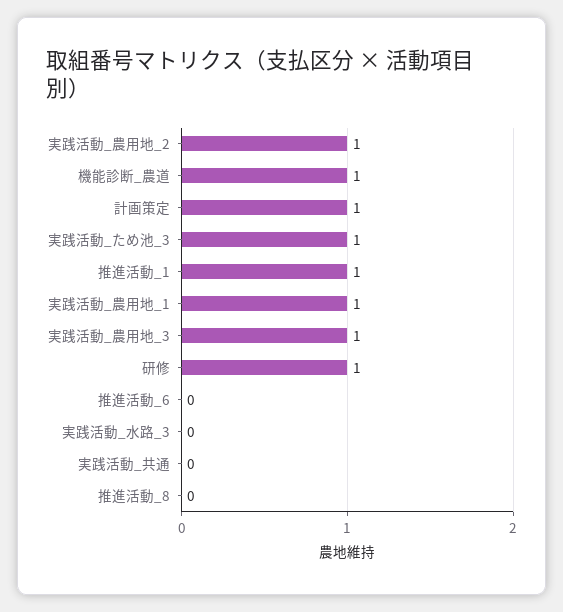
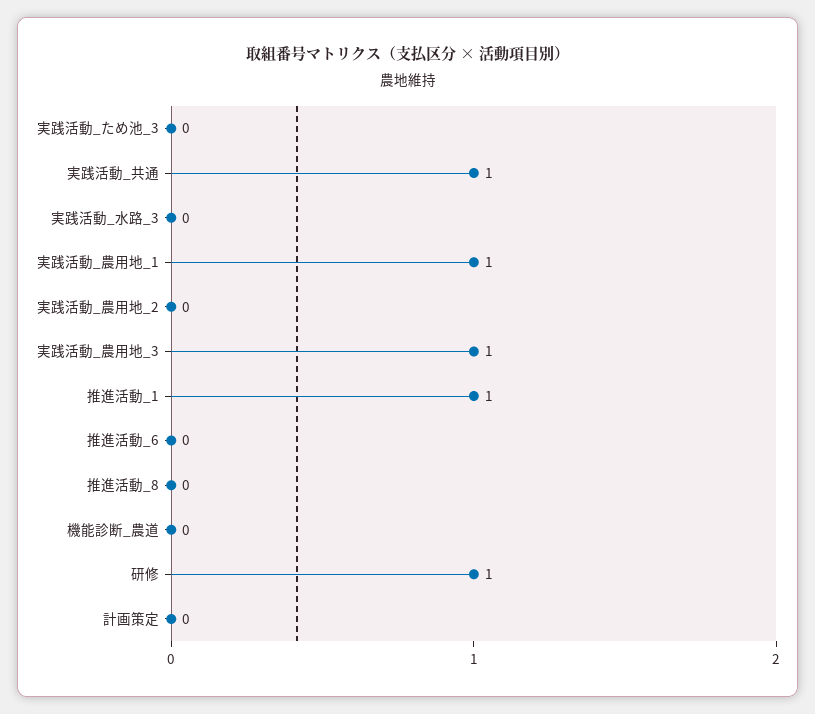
  {
-   "実践活動_農用地_2": 1,
+   "実践活動_農用地_2": 0,
-   "機能診断_農道": 1,
+   "機能診断_農道": 0,
-   "計画策定": 1,
+   "計画策定": 0,
-   "実践活動_ため池_3": 1,
+   "実践活動_ため池_3": 0,
    "推進活動_1": 1,
    "実践活動_農用地_1": 1,
    "実践活動_農用地_3": 1,
    "研修": 1,
    "推進活動_6": 0,
    "実践活動_水路_3": 0,
-   "実践活動_共通": 0,
+   "実践活動_共通": 1,
    "推進活動_8": 0
  }

